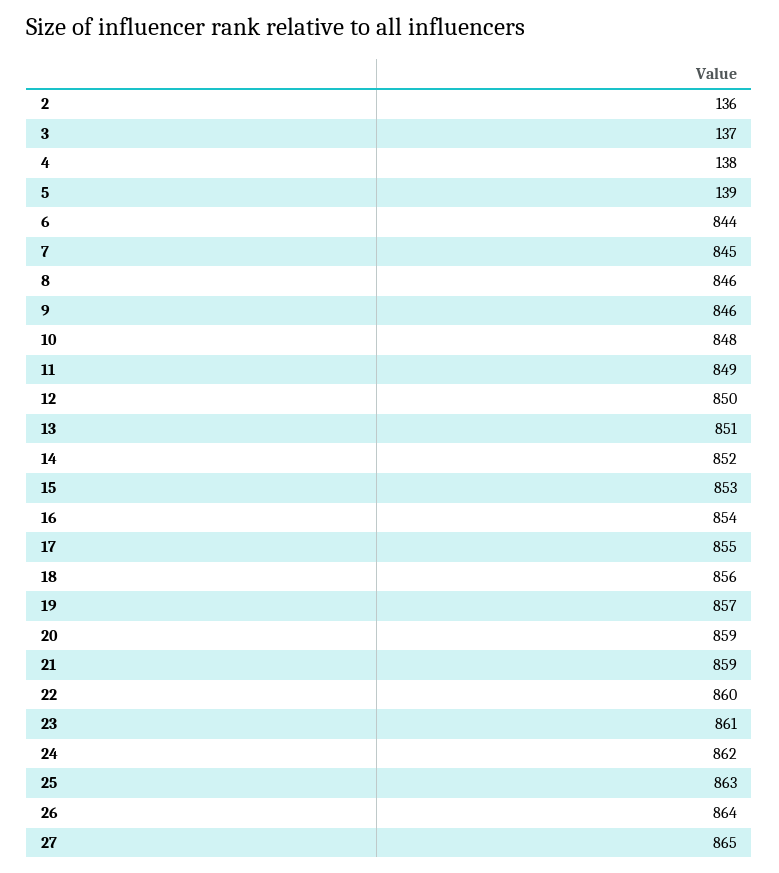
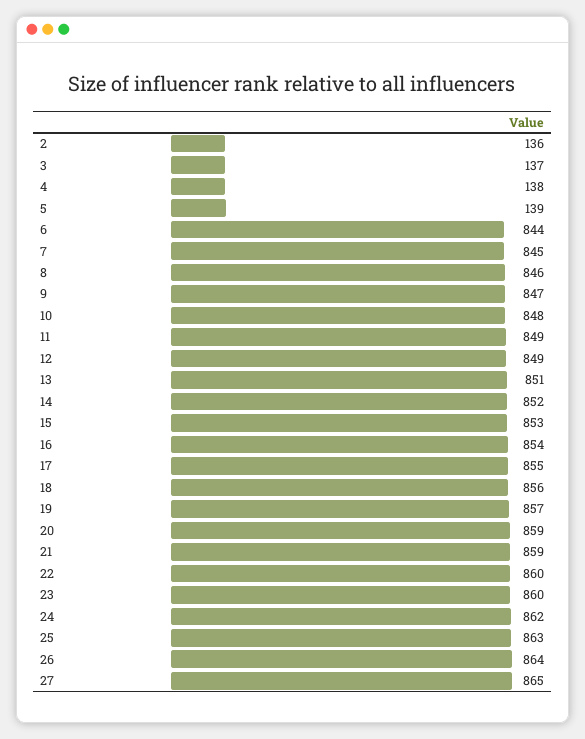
  {
    "2": 136,
    "3": 137,
    "4": 138,
    "5": 139,
    "6": 844,
    "7": 845,
    "8": 846,
-   "9": 846,
+   "9": 847,
    "10": 848,
    "11": 849,
-   "12": 850,
+   "12": 849,
    "13": 851,
    "14": 852,
    "15": 853,
    "16": 854,
    "17": 855,
    "18": 856,
    "19": 857,
    "20": 859,
    "21": 859,
    "22": 860,
-   "23": 861,
+   "23": 860,
    "24": 862,
    "25": 863,
    "26": 864,
    "27": 865
  }

